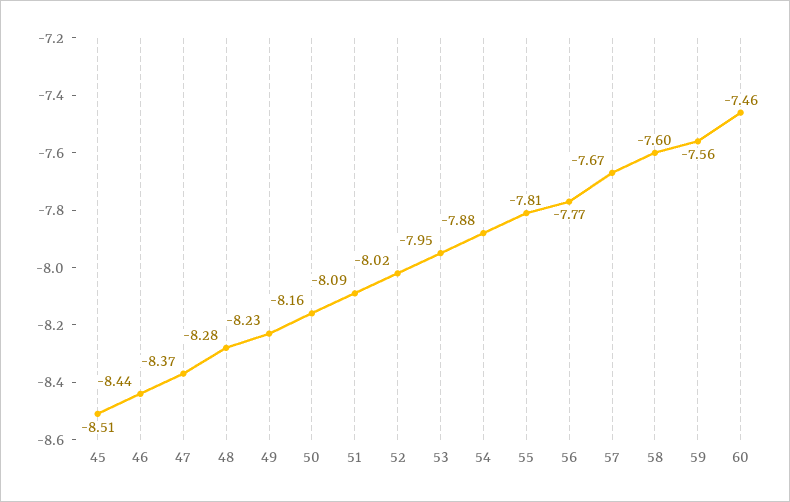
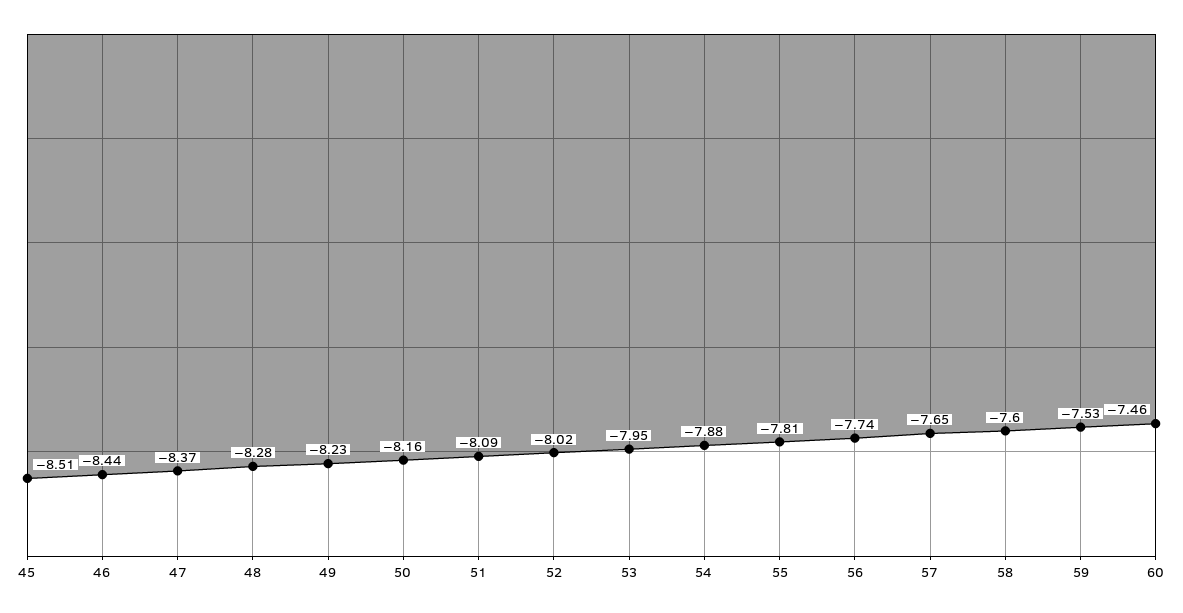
  {
    "45": -8.51,
    "46": -8.44,
    "47": -8.37,
    "48": -8.28,
    "49": -8.23,
    "50": -8.16,
    "51": -8.09,
    "52": -8.02,
    "53": -7.95,
    "54": -7.88,
    "55": -7.81,
-   "56": -7.77,
+   "56": -7.74,
-   "57": -7.67,
+   "57": -7.65,
    "58": -7.6,
-   "59": -7.56,
+   "59": -7.53,
    "60": -7.46
  }

